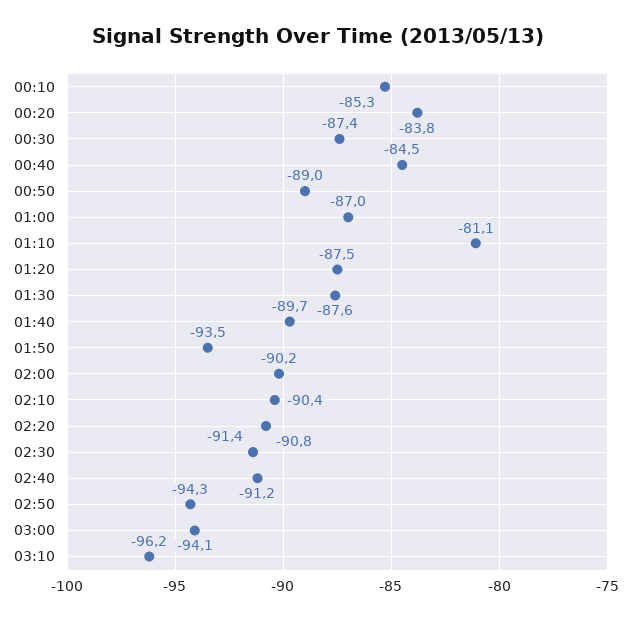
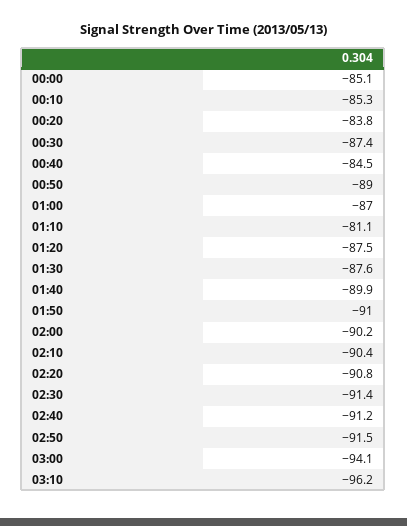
  {
    "00:10": -85.3,
    "00:20": -83.8,
    "00:30": -87.4,
    "00:40": -84.5,
    "00:50": -89,
    "01:00": -87,
    "01:10": -81.1,
    "01:20": -87.5,
    "01:30": -87.6,
-   "01:40": -89.7,
+   "01:40": -89.9,
-   "01:50": -93.5,
+   "01:50": -91,
    "02:00": -90.2,
    "02:10": -90.4,
    "02:20": -90.8,
    "02:30": -91.4,
    "02:40": -91.2,
-   "02:50": -94.3,
+   "02:50": -91.5,
    "03:00": -94.1,
-   "03:10": -96.2
+   "03:10": -96.2,
+   "00:00": -85.1
  }

